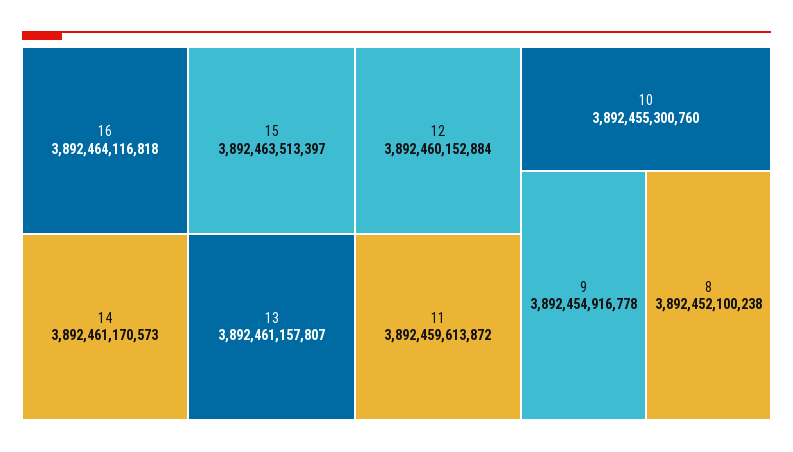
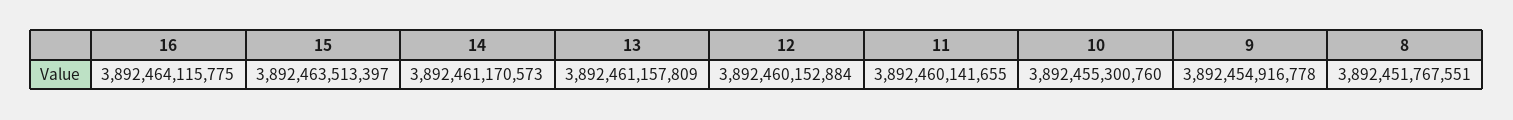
  {
-   "16": 3892464116818,
+   "16": 3892464115775,
    "15": 3892463513397,
    "14": 3892461170573,
-   "13": 3892461157807,
+   "13": 3892461157809,
    "12": 3892460152884,
-   "11": 3892459613872,
+   "11": 3892460141655,
    "10": 3892455300760,
    "9": 3892454916778,
-   "8": 3892452100238
+   "8": 3892451767551
  }

